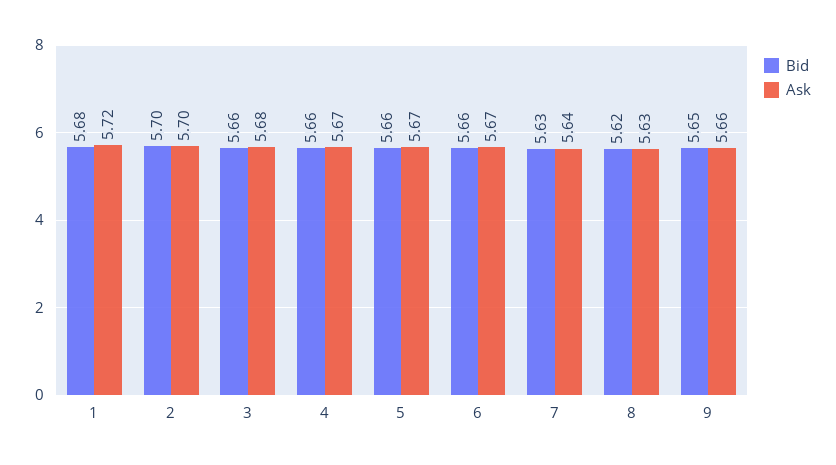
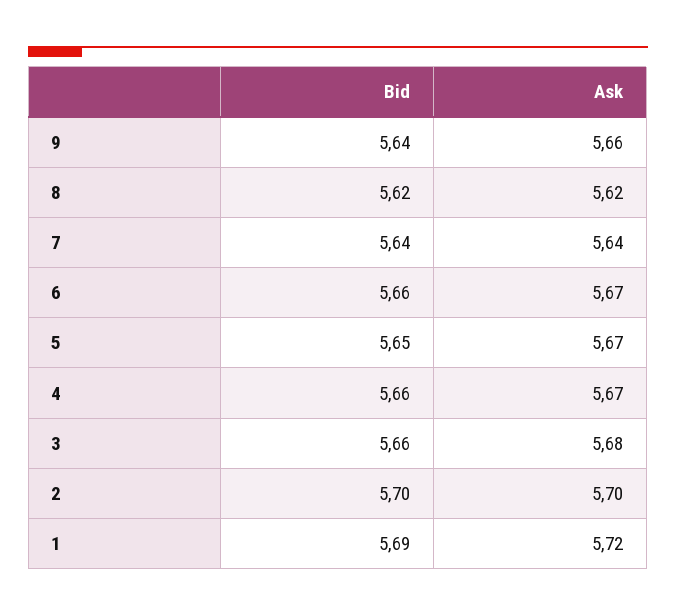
  {
    "Bid": {
-     "1": 5.68,
+     "1": 5.69,
      "2": 5.7,
      "3": 5.66,
      "4": 5.66,
-     "5": 5.66,
+     "5": 5.65,
      "6": 5.66,
-     "7": 5.63,
+     "7": 5.64,
      "8": 5.62,
-     "9": 5.65
+     "9": 5.64
    },
    "Ask": {
      "1": 5.72,
      "2": 5.7,
      "3": 5.68,
      "4": 5.67,
      "5": 5.67,
      "6": 5.67,
      "7": 5.64,
-     "8": 5.63,
+     "8": 5.62,
      "9": 5.66
    }
  }

